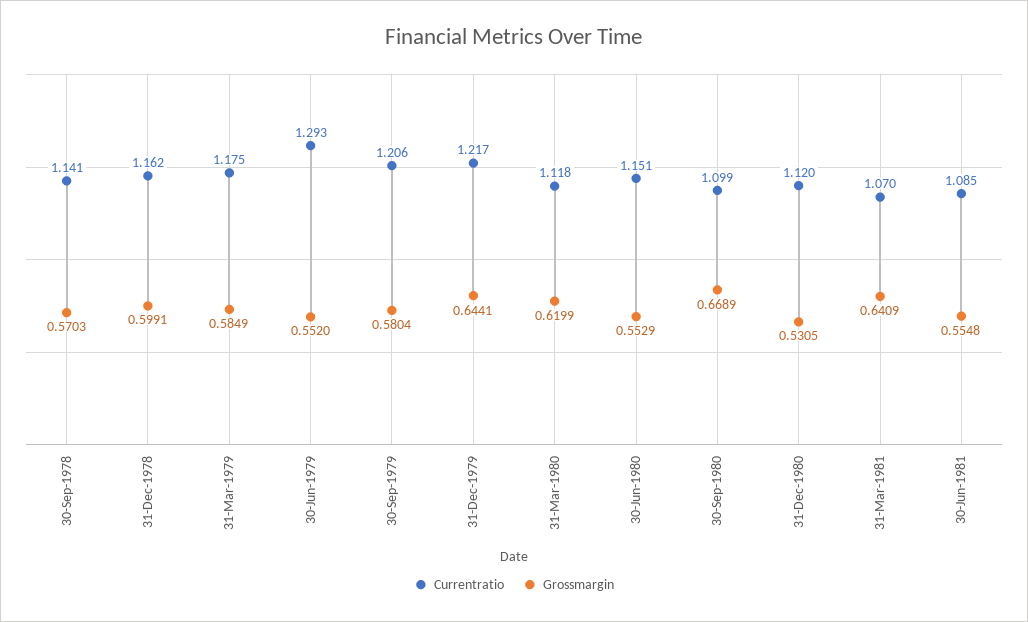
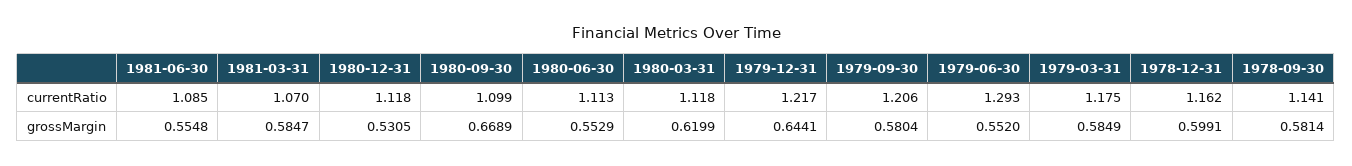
  {
    "Currentratio": {
      "30-Sep-1978": 1.141,
      "31-Dec-1978": 1.162,
      "31-Mar-1979": 1.175,
      "30-Jun-1979": 1.293,
      "30-Sep-1979": 1.206,
      "31-Dec-1979": 1.217,
      "31-Mar-1980": 1.118,
-     "30-Jun-1980": 1.151,
+     "30-Jun-1980": 1.113,
      "30-Sep-1980": 1.099,
-     "31-Dec-1980": 1.12,
+     "31-Dec-1980": 1.118,
      "31-Mar-1981": 1.07,
      "30-Jun-1981": 1.085
    },
    "Grossmargin": {
-     "30-Sep-1978": 0.5703,
+     "30-Sep-1978": 0.5814,
      "31-Dec-1978": 0.5991,
      "31-Mar-1979": 0.5849,
      "30-Jun-1979": 0.552,
      "30-Sep-1979": 0.5804,
      "31-Dec-1979": 0.6441,
      "31-Mar-1980": 0.6199,
      "30-Jun-1980": 0.5529,
      "30-Sep-1980": 0.6689,
      "31-Dec-1980": 0.5305,
-     "31-Mar-1981": 0.6409,
+     "31-Mar-1981": 0.5847,
      "30-Jun-1981": 0.5548
    }
  }

